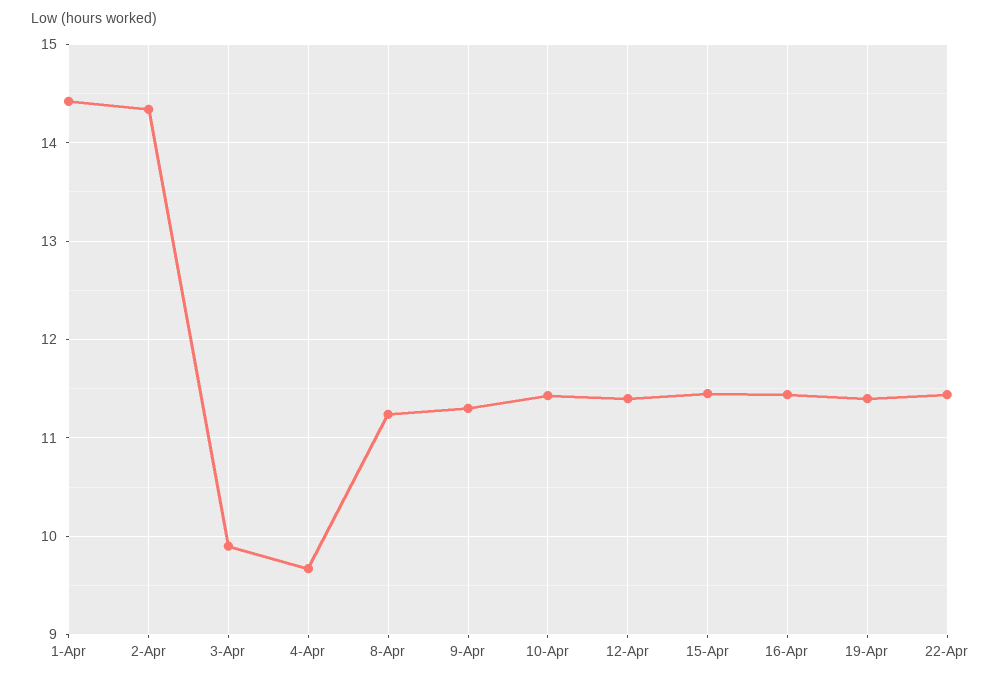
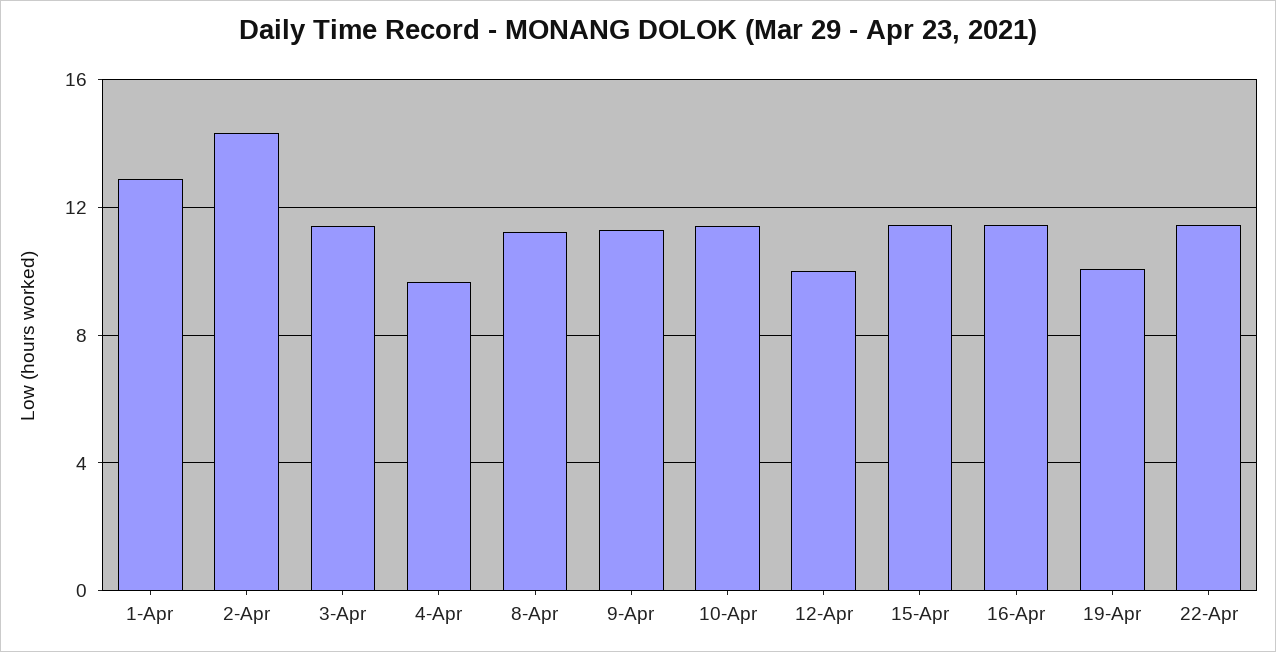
  {
-   "1-Apr": 14.4,
+   "1-Apr": 13,
    "2-Apr": 14.3,
-   "3-Apr": 9.9,
+   "3-Apr": 11.5,
    "4-Apr": 9.7,
    "8-Apr": 11.2,
    "9-Apr": 11.3,
    "10-Apr": 11.4,
-   "12-Apr": 11.4,
+   "12-Apr": 10,
    "15-Apr": 11.5,
    "16-Apr": 11.4,
-   "19-Apr": 11.4,
+   "19-Apr": 10,
    "22-Apr": 11.4
  }

